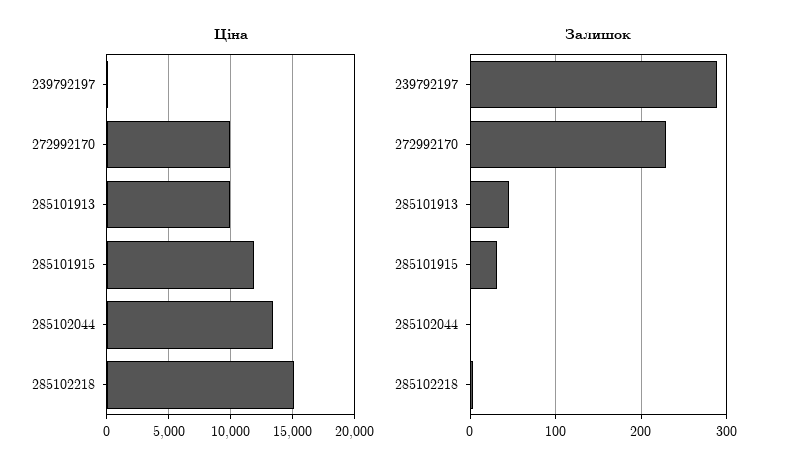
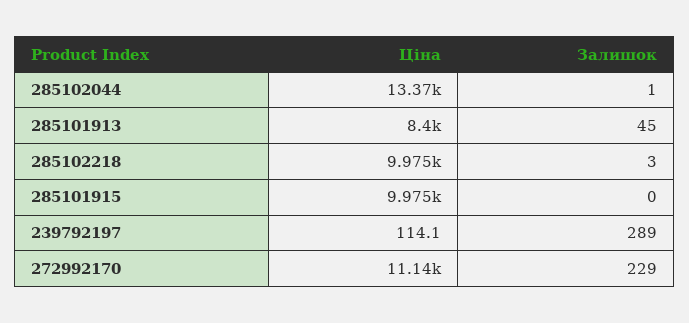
  {
    "Ціна": {
      "239792197": 114.1,
-     "272992170": 10000,
+     "272992170": 11140,
-     "285101913": 10000,
+     "285101913": 8400,
-     "285101915": 12000,
+     "285101915": 9975,
      "285102044": 13370,
-     "285102218": 15000
+     "285102218": 9975
    },
    "Залишок": {
      "239792197": 289,
      "272992170": 229,
      "285101913": 45,
-     "285101915": 30,
+     "285101915": 0,
      "285102044": 1,
      "285102218": 3
    }
  }

